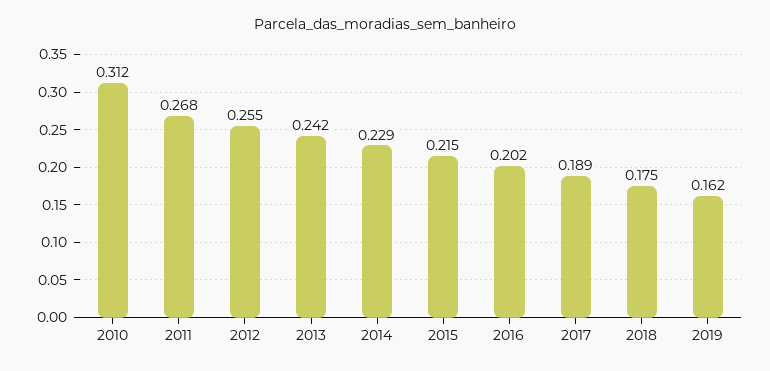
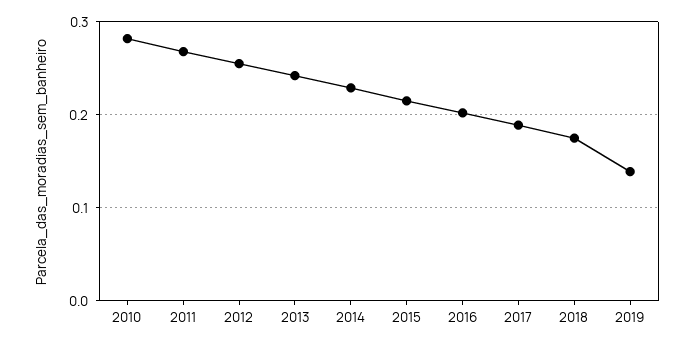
  {
-   "2010": 0.312,
+   "2010": 0.28,
    "2011": 0.268,
    "2012": 0.255,
    "2013": 0.242,
    "2014": 0.229,
    "2015": 0.215,
    "2016": 0.202,
    "2017": 0.189,
    "2018": 0.175,
-   "2019": 0.162
+   "2019": 0.14
  }

